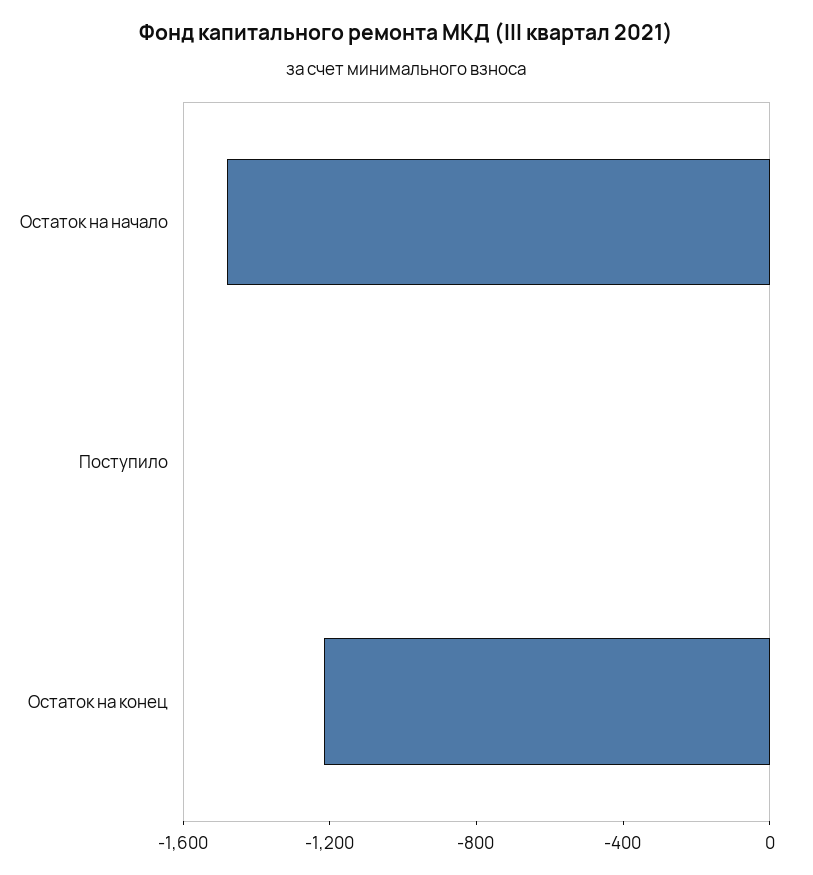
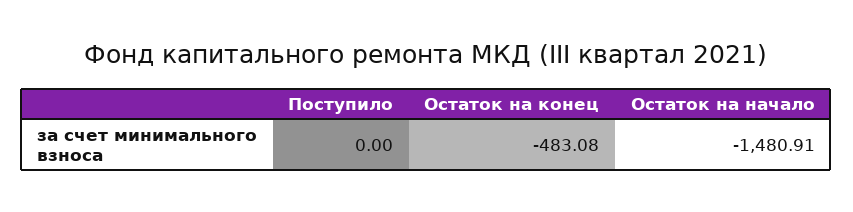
  {
    "Остаток на начало": -1480.91,
    "Поступило": 0,
-   "Остаток на конец": -1200
+   "Остаток на конец": -483.08
  }

